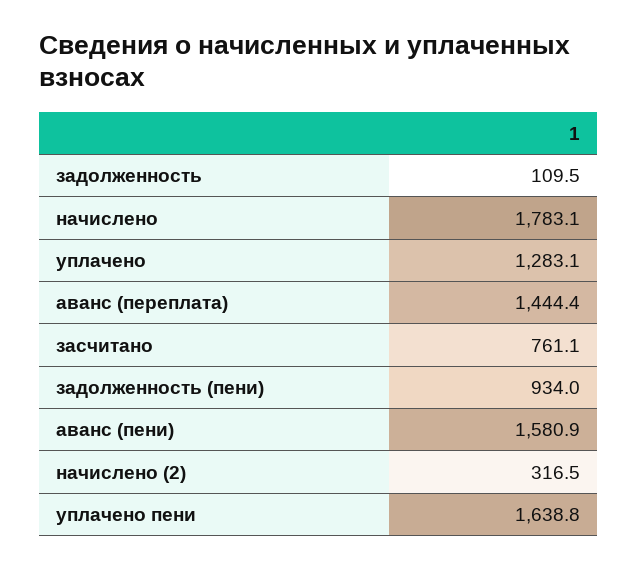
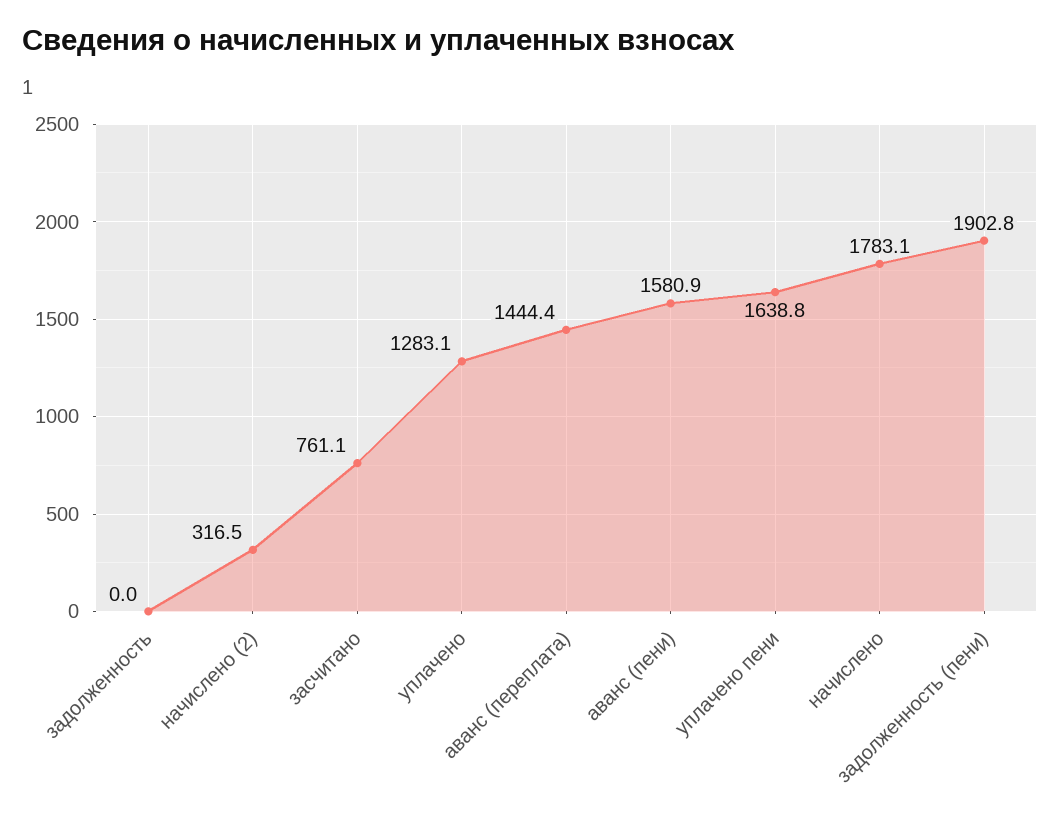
  {
-   "задолженность": 109.5,
+   "задолженность": 0,
    "начислено": 1783.1,
    "уплачено": 1283.1,
    "аванс (переплата)": 1444.4,
    "засчитано": 761.1,
-   "задолженность (пени)": 934,
+   "задолженность (пени)": 1902.8,
    "аванс (пени)": 1580.9,
    "начислено (2)": 316.5,
    "уплачено пени": 1638.8
  }

